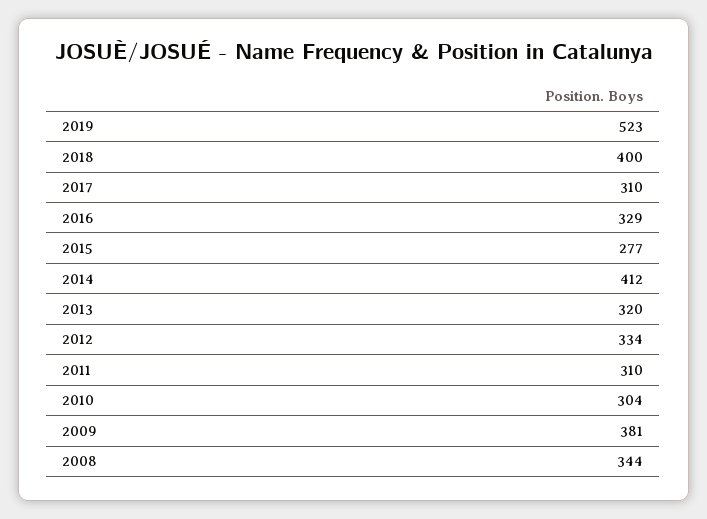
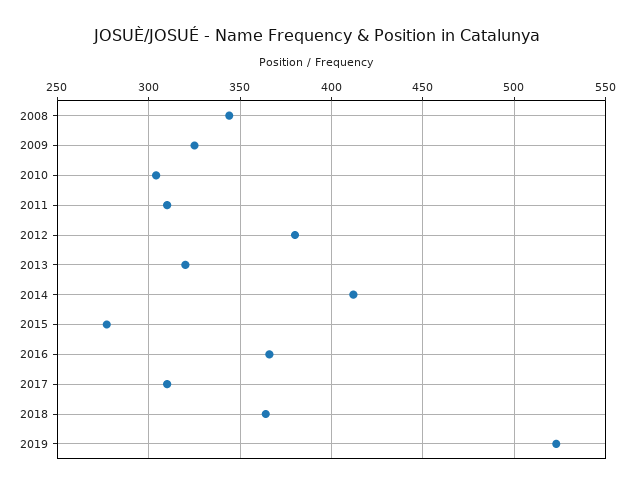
  {
    "2019": 523,
-   "2018": 400,
+   "2018": 365,
    "2017": 310,
-   "2016": 329,
+   "2016": 365,
    "2015": 277,
    "2014": 412,
    "2013": 320,
-   "2012": 334,
+   "2012": 380,
    "2011": 310,
    "2010": 304,
-   "2009": 381,
+   "2009": 325,
    "2008": 344
  }

